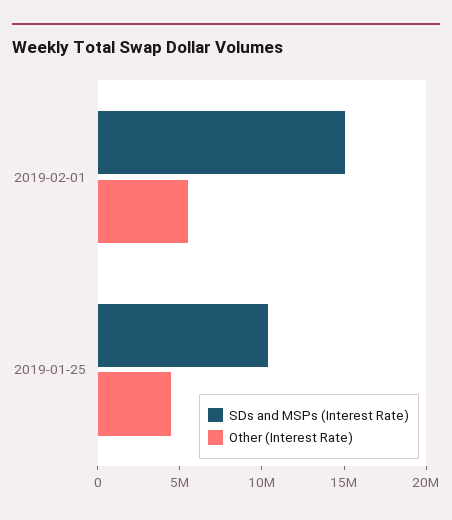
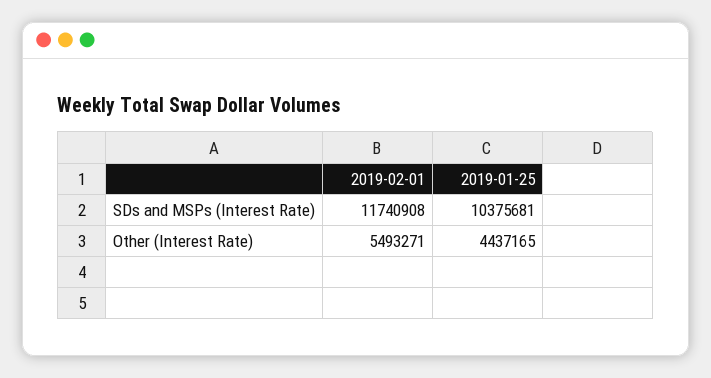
  {
    "SDs and MSPs (Interest Rate)": {
-     "2019-02-01": 15000000,
+     "2019-02-01": 11740908,
      "2019-01-25": 10375681
    },
    "Other (Interest Rate)": {
      "2019-02-01": 5493271,
      "2019-01-25": 4437165
    }
  }

